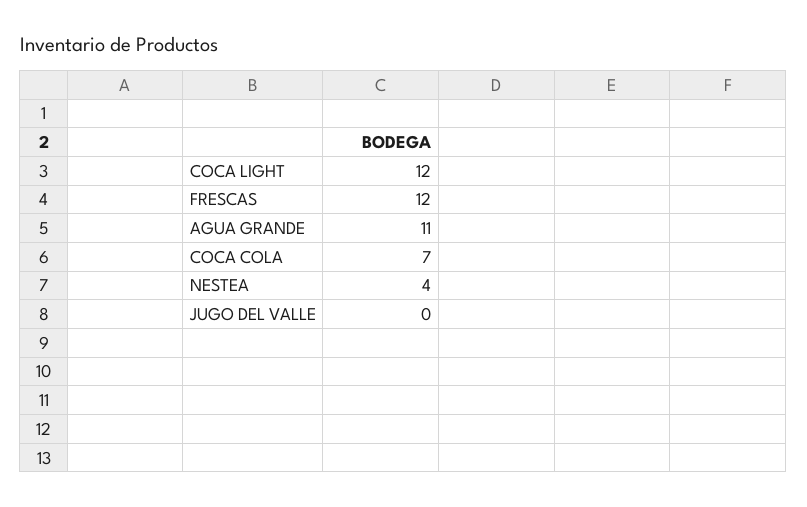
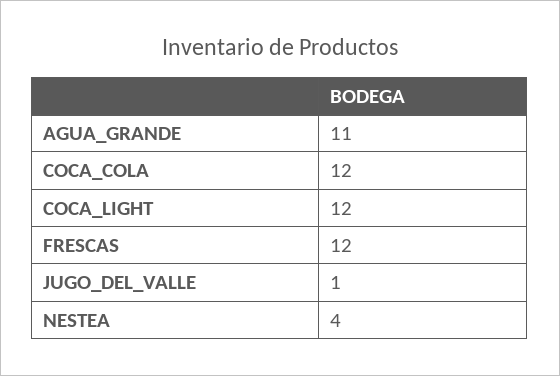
  {
    "COCA LIGHT": 12,
    "FRESCAS": 12,
    "AGUA GRANDE": 11,
-   "COCA COLA": 7,
+   "COCA COLA": 12,
    "NESTEA": 4,
-   "JUGO DEL VALLE": 0
+   "JUGO DEL VALLE": 1
  }

